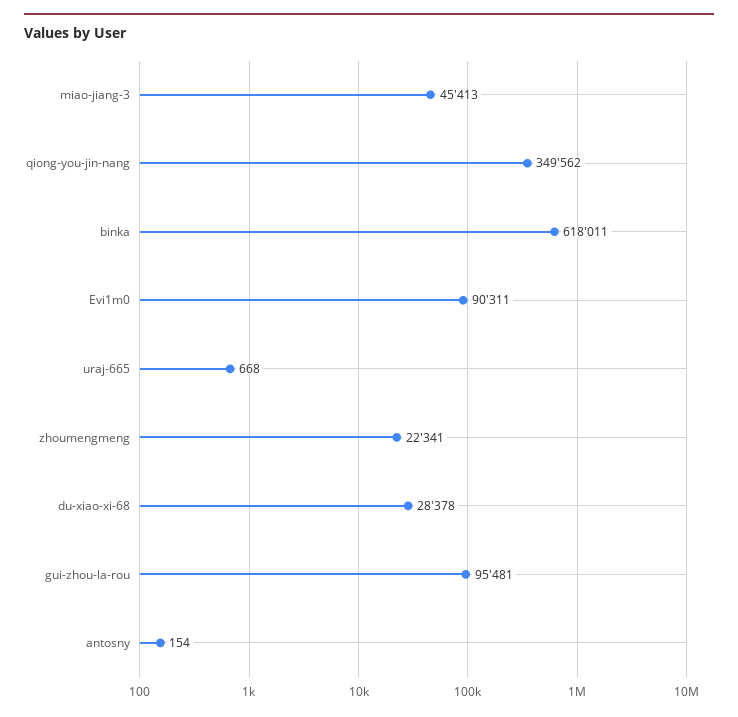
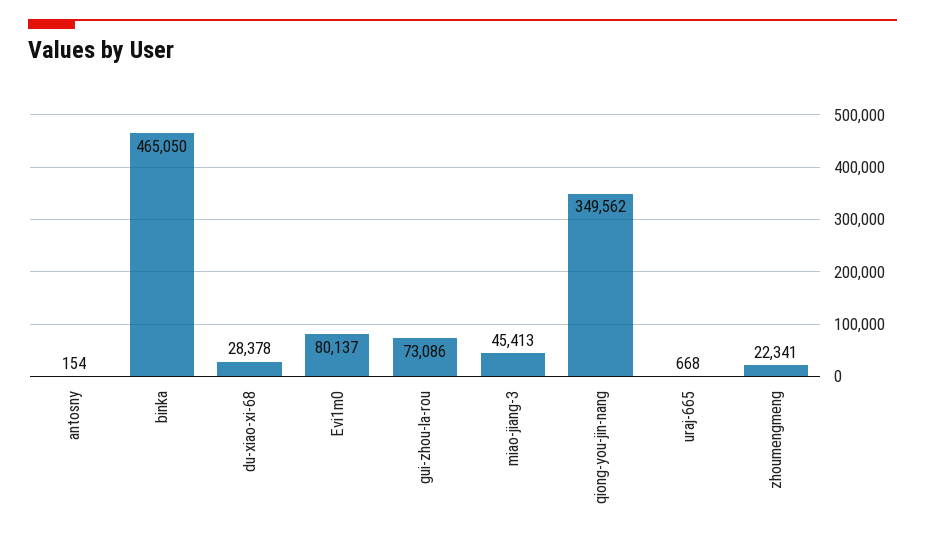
  {
    "miao-jiang-3": 45413,
    "qiong-you-jin-nang": 349562,
-   "binka": 618011,
+   "binka": 465050,
-   "Evi1m0": 90311,
+   "Evi1m0": 80137,
    "uraj-665": 668,
    "zhoumengmeng": 22341,
    "du-xiao-xi-68": 28378,
-   "gui-zhou-la-rou": 95481,
+   "gui-zhou-la-rou": 73086,
    "antosny": 154
  }

